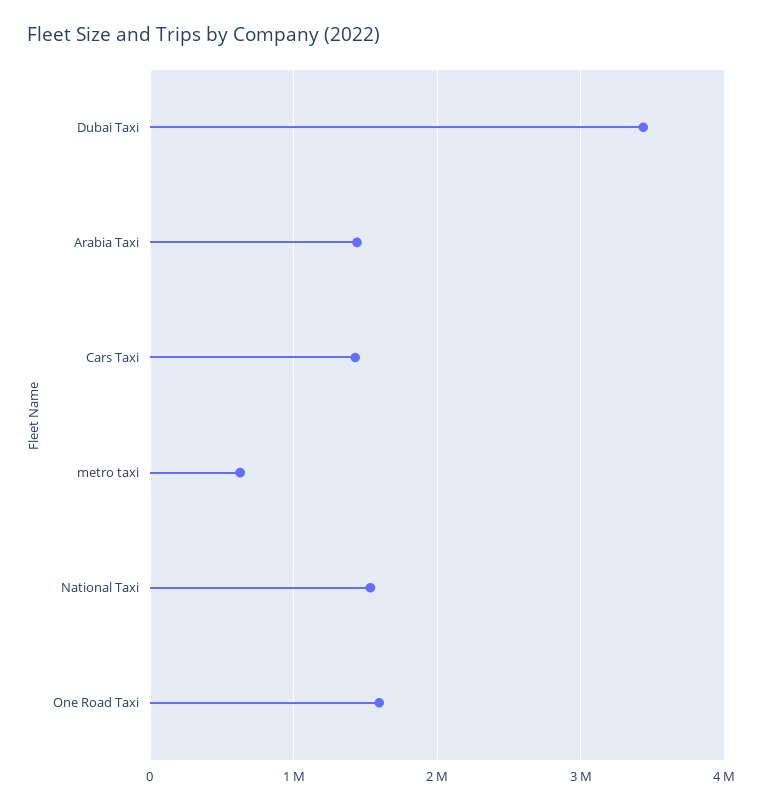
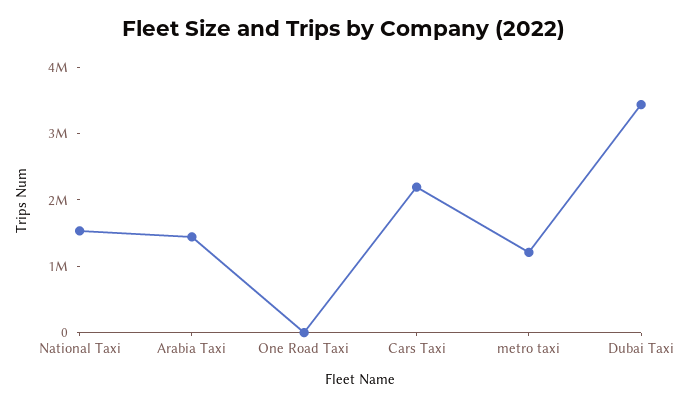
  {
    "Dubai Taxi": 3400000,
    "Arabia Taxi": 1400000,
-   "Cars Taxi": 1400000,
+   "Cars Taxi": 2200000,
-   "metro taxi": 600000,
+   "metro taxi": 1200000,
    "National Taxi": 1500000,
-   "One Road Taxi": 1600000
+   "One Road Taxi": 0
  }

